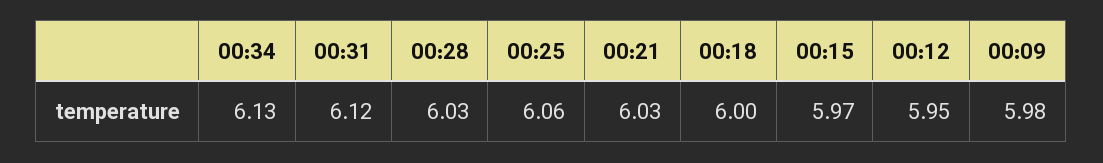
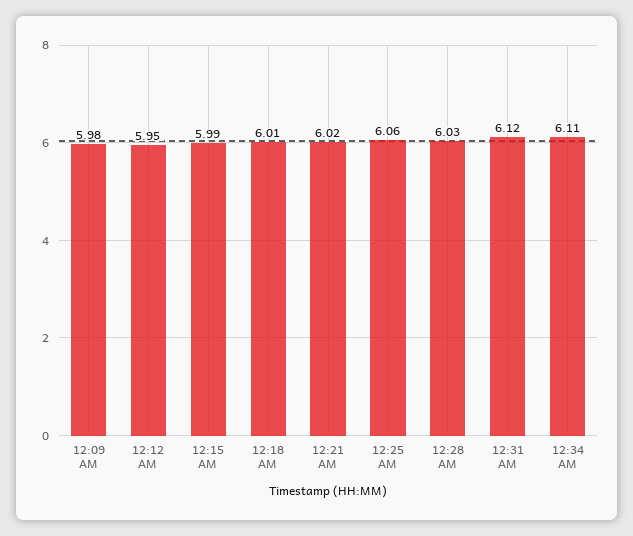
  {
-   "00:34": 6.13,
+   "00:34": 6.11,
    "00:31": 6.12,
    "00:28": 6.03,
    "00:25": 6.06,
-   "00:21": 6.03,
+   "00:21": 6.02,
-   "00:18": 6,
+   "00:18": 6.01,
-   "00:15": 5.97,
+   "00:15": 5.99,
    "00:12": 5.95,
    "00:09": 5.98
  }

